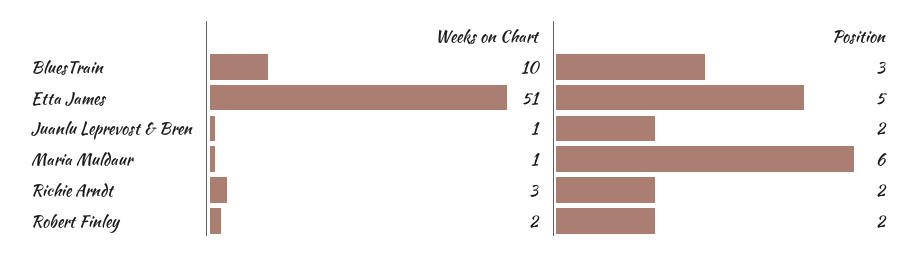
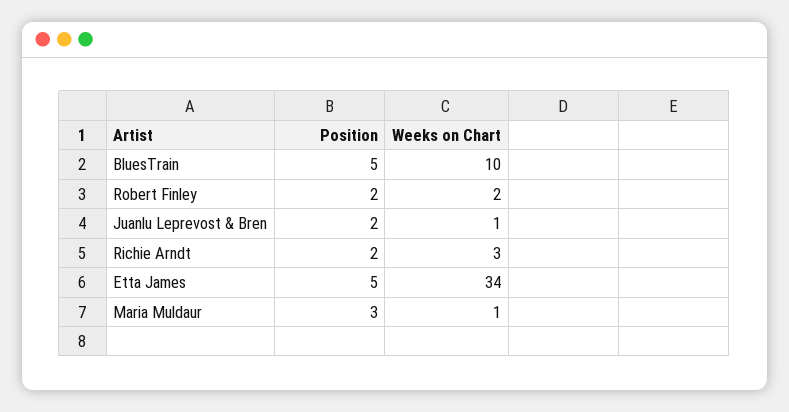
  {
    "Weeks on Chart": {
      "BluesTrain": 10,
-     "Etta James": 51,
+     "Etta James": 34,
      "Juanlu Leprevost & Bren": 1,
      "Maria Muldaur": 1,
      "Richie Arndt": 3,
      "Robert Finley": 2
    },
    "Position": {
-     "BluesTrain": 3,
+     "BluesTrain": 5,
      "Etta James": 5,
      "Juanlu Leprevost & Bren": 2,
-     "Maria Muldaur": 6,
+     "Maria Muldaur": 3,
      "Richie Arndt": 2,
      "Robert Finley": 2
    }
  }

